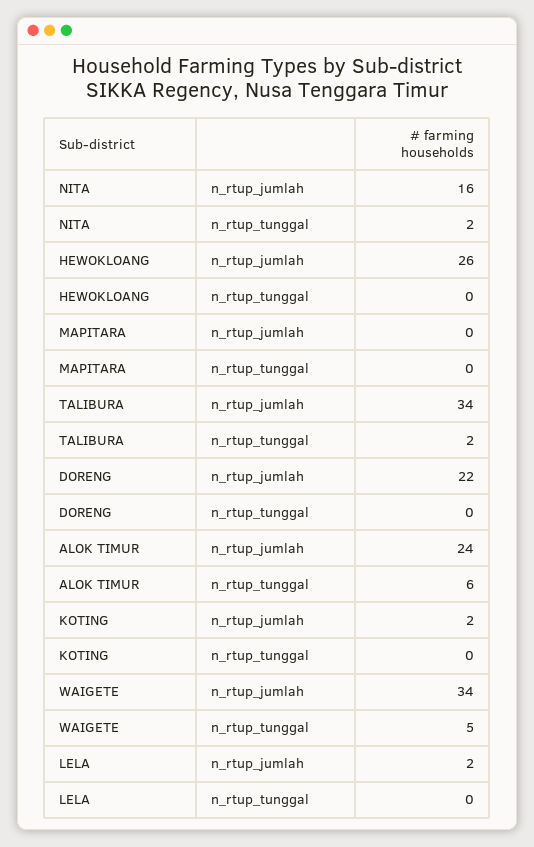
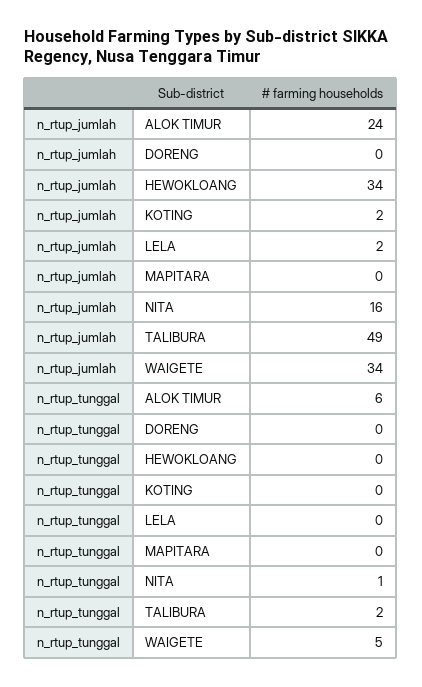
  {
    "NITA": {
      "n_rtup_jumlah": 16,
-     "n_rtup_tunggal": 2
+     "n_rtup_tunggal": 1
    },
    "HEWOKLOANG": {
-     "n_rtup_jumlah": 26,
+     "n_rtup_jumlah": 34,
      "n_rtup_tunggal": 0
    },
    "MAPITARA": {
      "n_rtup_jumlah": 0,
      "n_rtup_tunggal": 0
    },
    "TALIBURA": {
-     "n_rtup_jumlah": 34,
+     "n_rtup_jumlah": 49,
      "n_rtup_tunggal": 2
    },
    "DORENG": {
-     "n_rtup_jumlah": 22,
+     "n_rtup_jumlah": 0,
      "n_rtup_tunggal": 0
    },
    "ALOK TIMUR": {
      "n_rtup_jumlah": 24,
      "n_rtup_tunggal": 6
    },
    "KOTING": {
      "n_rtup_jumlah": 2,
      "n_rtup_tunggal": 0
    },
    "WAIGETE": {
      "n_rtup_jumlah": 34,
      "n_rtup_tunggal": 5
    },
    "LELA": {
      "n_rtup_jumlah": 2,
      "n_rtup_tunggal": 0
    }
  }

